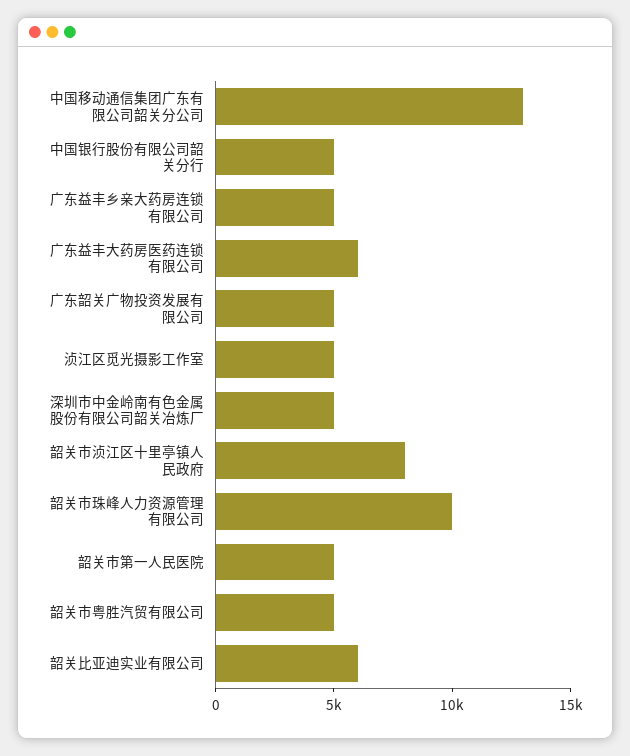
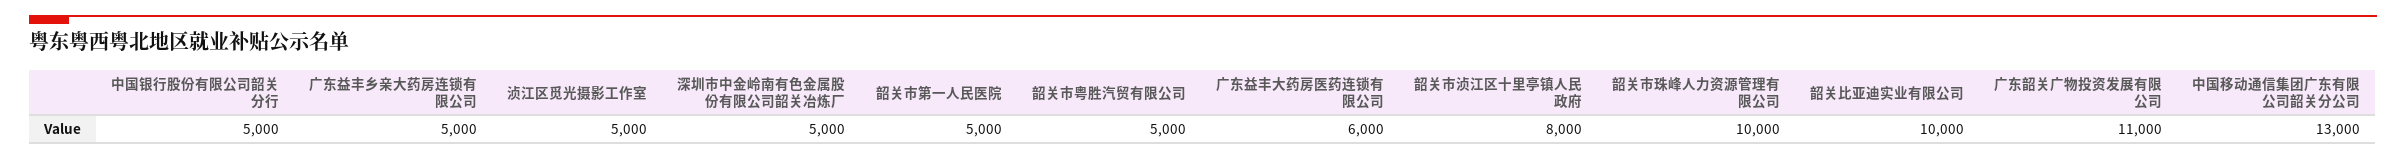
  {
    "中国移动通信集团广东有限公司韶关分公司": 13000,
    "中国银行股份有限公司韶关分行": 5000,
    "广东益丰乡亲大药房连锁有限公司": 5000,
    "广东益丰大药房医药连锁有限公司": 6000,
-   "广东韶关广物投资发展有限公司": 5000,
+   "广东韶关广物投资发展有限公司": 11000,
    "浈江区觅光摄影工作室": 5000,
    "深圳市中金岭南有色金属股份有限公司韶关冶炼厂": 5000,
    "韶关市浈江区十里亭镇人民政府": 8000,
    "韶关市珠峰人力资源管理有限公司": 10000,
    "韶关市第一人民医院": 5000,
    "韶关市粤胜汽贸有限公司": 5000,
-   "韶关比亚迪实业有限公司": 6000
+   "韶关比亚迪实业有限公司": 10000
  }

